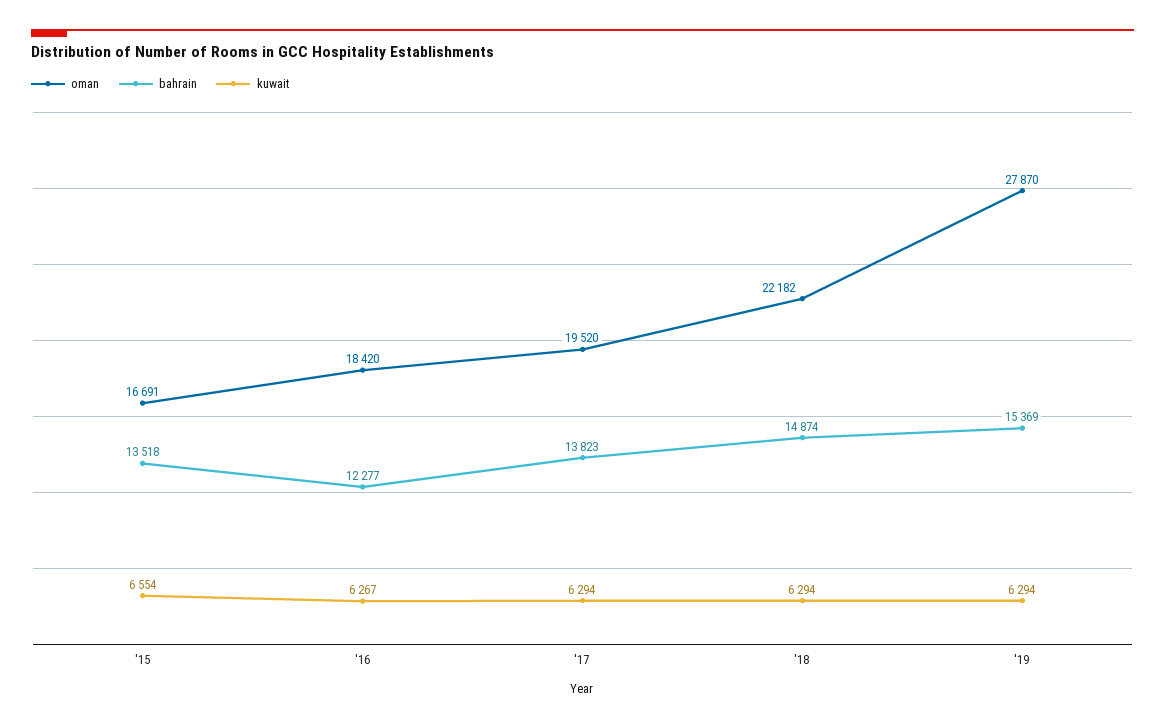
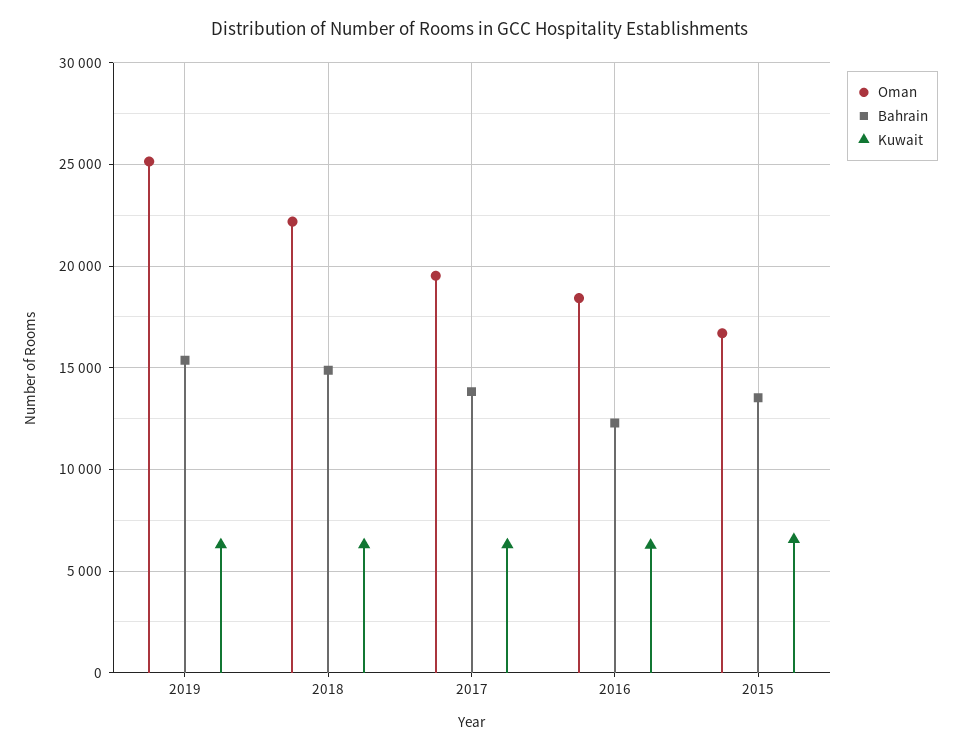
  {
    "oman": {
      "'15": 16691,
      "'16": 18420,
      "'17": 19520,
      "'18": 22182,
-     "'19": 27870
+     "'19": 25000
    },
    "bahrain": {
      "'15": 13518,
      "'16": 12277,
      "'17": 13823,
      "'18": 14874,
      "'19": 15369
    },
    "kuwait": {
      "'15": 6554,
      "'16": 6267,
      "'17": 6294,
      "'18": 6294,
      "'19": 6294
    }
  }

